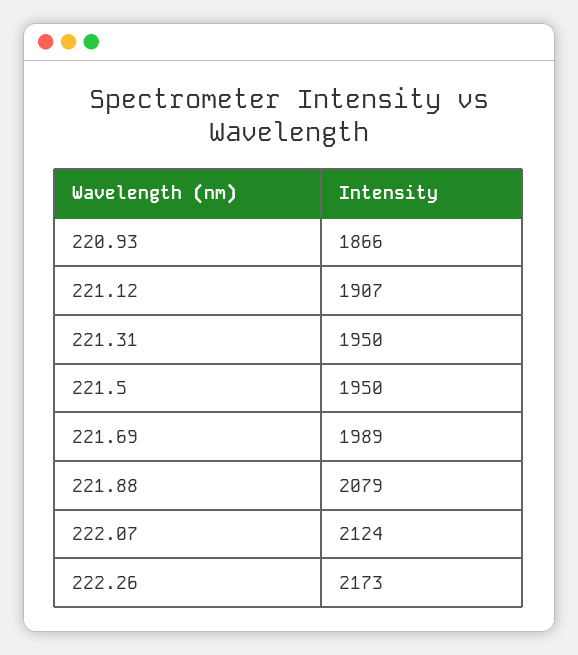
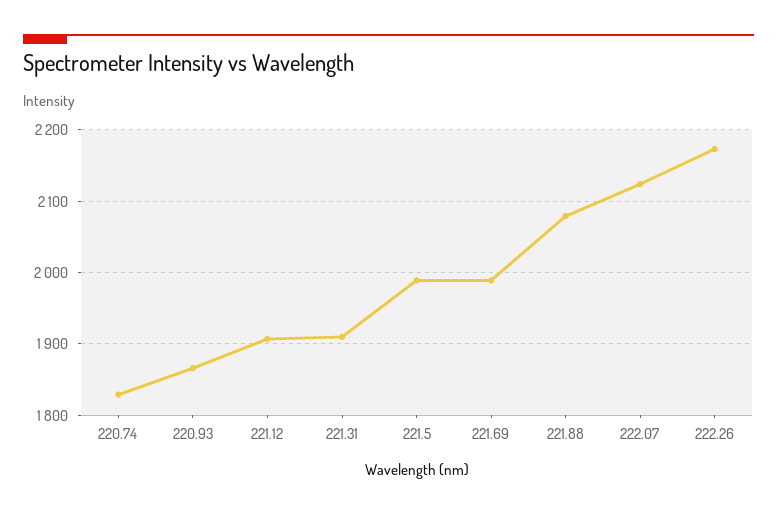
  {
    "220.93": 1866,
    "221.12": 1907,
-   "221.31": 1950,
+   "221.31": 1910,
-   "221.5": 1950,
+   "221.5": 1990,
    "221.69": 1989,
    "221.88": 2079,
    "222.07": 2124,
-   "222.26": 2173
+   "222.26": 2173,
+   "220.74": 1830
  }

